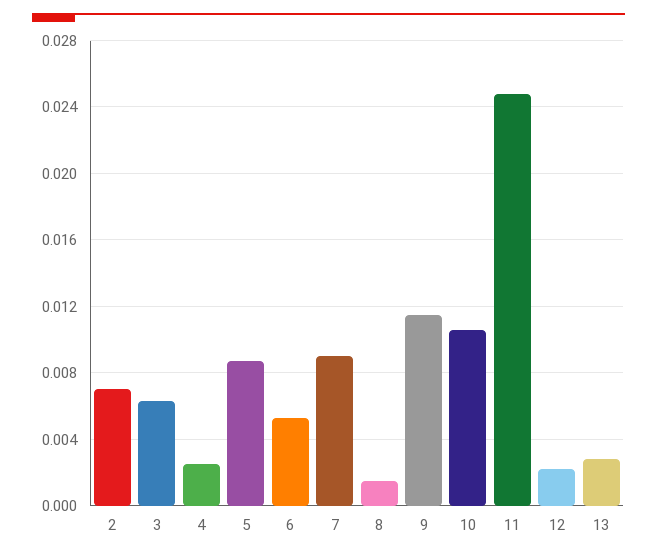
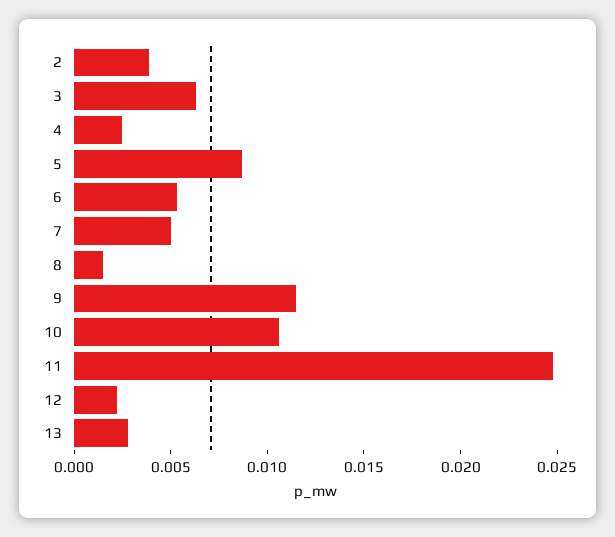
  {
-   "2": 0.007,
+   "2": 0.004,
    "3": 0.0065,
    "4": 0.0025,
    "5": 0.0085,
    "6": 0.0055,
-   "7": 0.009,
+   "7": 0.005,
    "8": 0.0015,
    "9": 0.0115,
    "10": 0.0105,
    "11": 0.025,
    "12": 0.002,
    "13": 0.003
  }

